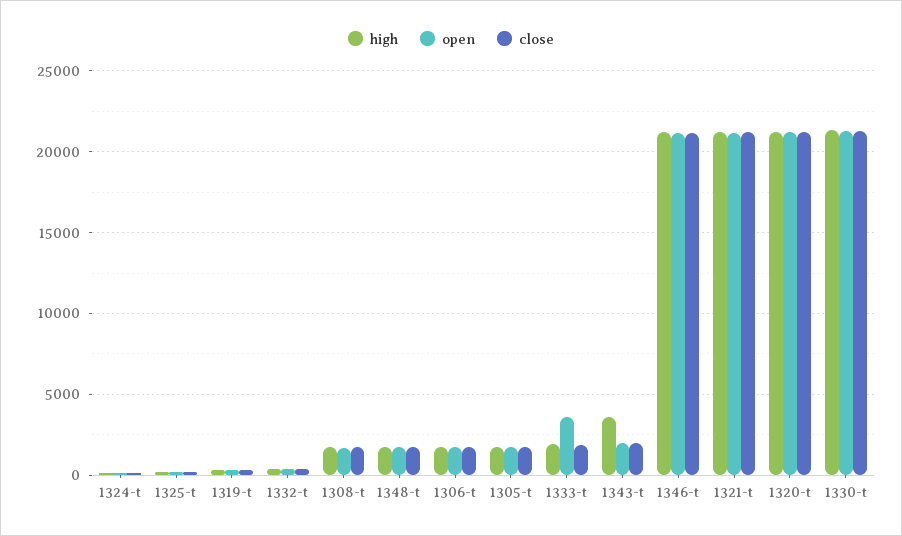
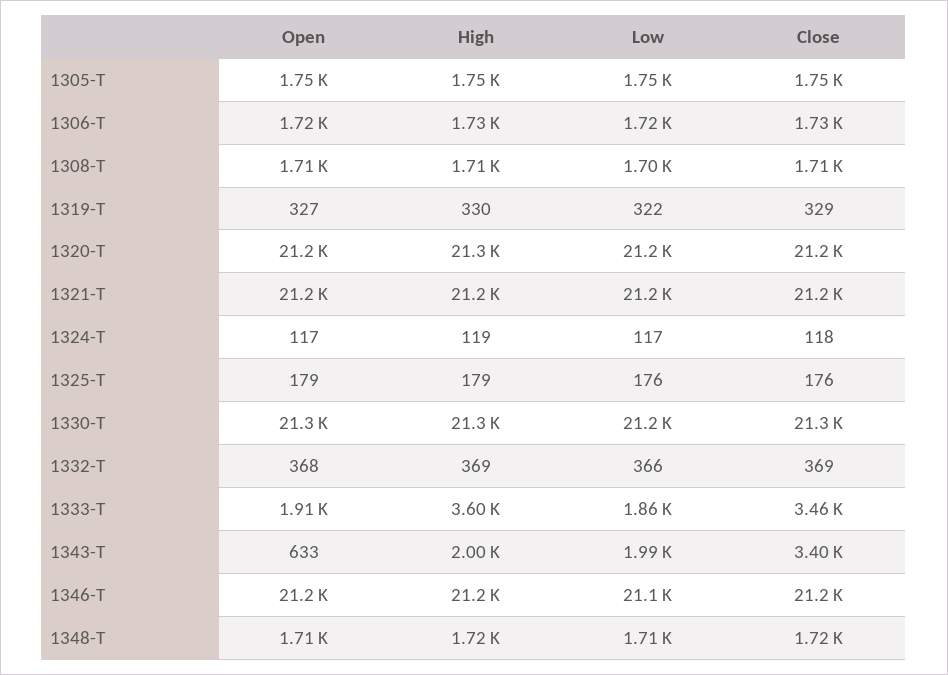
  {
    "high": {
      "1324-t": 119,
      "1325-t": 179,
      "1319-t": 330,
      "1332-t": 369,
      "1308-t": 1710,
      "1348-t": 1720,
      "1306-t": 1730,
      "1305-t": 1750,
-     "1333-t": 2000,
+     "1333-t": 3600,
-     "1343-t": 3500,
+     "1343-t": 2000,
      "1346-t": 21200,
      "1321-t": 21200,
      "1320-t": 21300,
      "1330-t": 21300
    },
    "open": {
      "1324-t": 117,
      "1325-t": 179,
      "1319-t": 327,
      "1332-t": 368,
      "1308-t": 1710,
      "1348-t": 1710,
      "1306-t": 1720,
      "1305-t": 1750,
-     "1333-t": 3500,
+     "1333-t": 1910,
-     "1343-t": 2000,
+     "1343-t": 633,
      "1346-t": 21200,
      "1321-t": 21200,
      "1320-t": 21200,
      "1330-t": 21300
    },
    "close": {
      "1324-t": 118,
      "1325-t": 176,
      "1319-t": 329,
      "1332-t": 369,
      "1308-t": 1710,
      "1348-t": 1720,
      "1306-t": 1730,
      "1305-t": 1750,
-     "1333-t": 2000,
+     "1333-t": 3460,
-     "1343-t": 2000,
+     "1343-t": 3400,
      "1346-t": 21200,
      "1321-t": 21200,
      "1320-t": 21200,
      "1330-t": 21300
-   }
+   },
+   "Low": {
+     "1305-t": 1750,
+     "1306-t": 1720,
+     "1308-t": 1700,
+     "1319-t": 322,
+     "1320-t": 21200,
+     "1321-t": 21200,
+     "1324-t": 117,
+     "1325-t": 176,
+     "1330-t": 21200,
+     "1332-t": 366,
+     "1333-t": 1860,
+     "1343-t": 1990,
+     "1346-t": 21100,
+     "1348-t": 1710
+   }
  }

